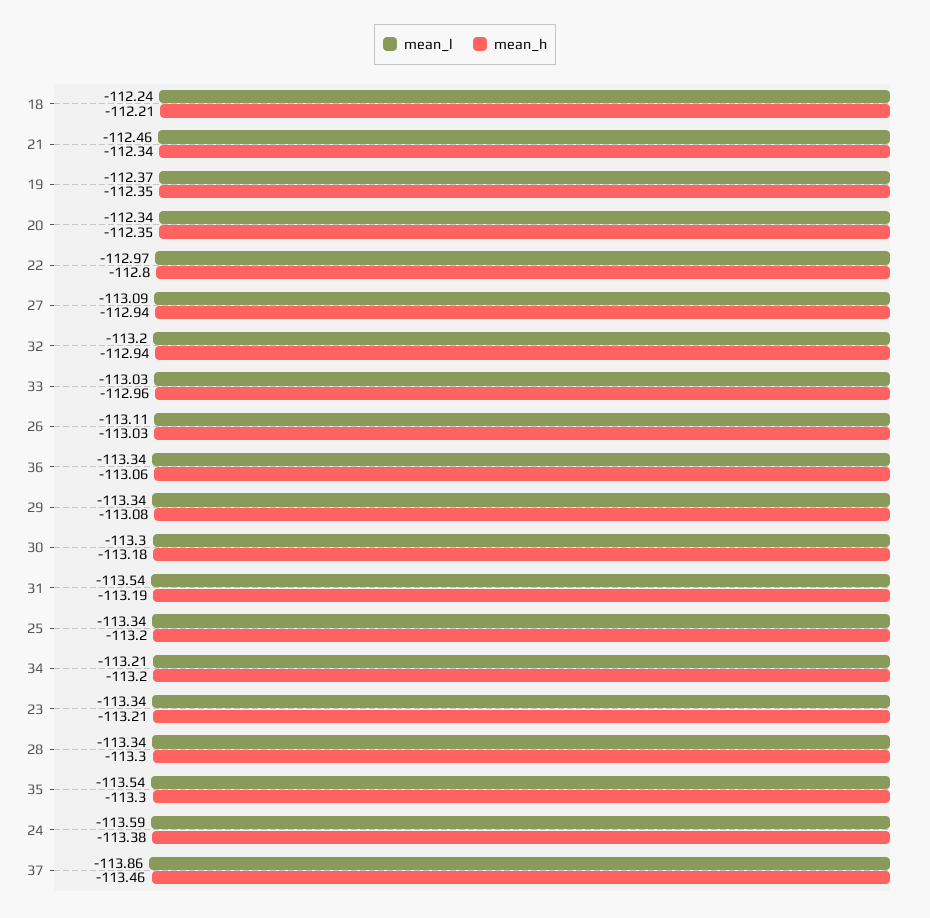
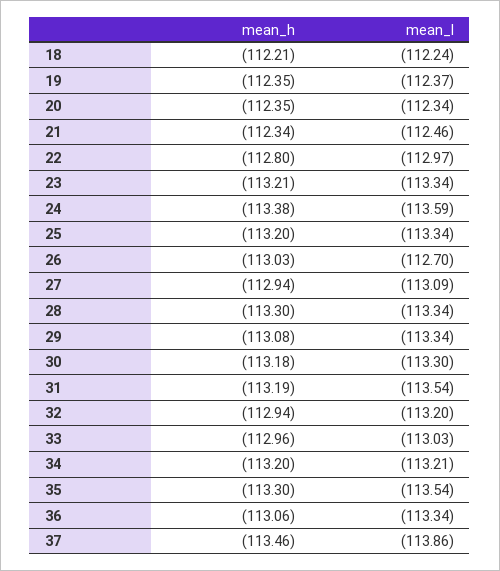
  {
    "mean_l": {
      "18": -112.24,
      "21": -112.46,
      "19": -112.37,
      "20": -112.34,
      "22": -112.97,
      "27": -113.09,
      "32": -113.2,
      "33": -113.03,
-     "26": -113.11,
+     "26": -112.7,
      "36": -113.34,
      "29": -113.34,
      "30": -113.3,
      "31": -113.54,
      "25": -113.34,
      "34": -113.21,
      "23": -113.34,
      "28": -113.34,
      "35": -113.54,
      "24": -113.59,
      "37": -113.86
    },
    "mean_h": {
      "18": -112.21,
      "21": -112.34,
      "19": -112.35,
      "20": -112.35,
      "22": -112.8,
      "27": -112.94,
      "32": -112.94,
      "33": -112.96,
      "26": -113.03,
      "36": -113.06,
      "29": -113.08,
      "30": -113.18,
      "31": -113.19,
      "25": -113.2,
      "34": -113.2,
      "23": -113.21,
      "28": -113.3,
      "35": -113.3,
      "24": -113.38,
      "37": -113.46
    }
  }

